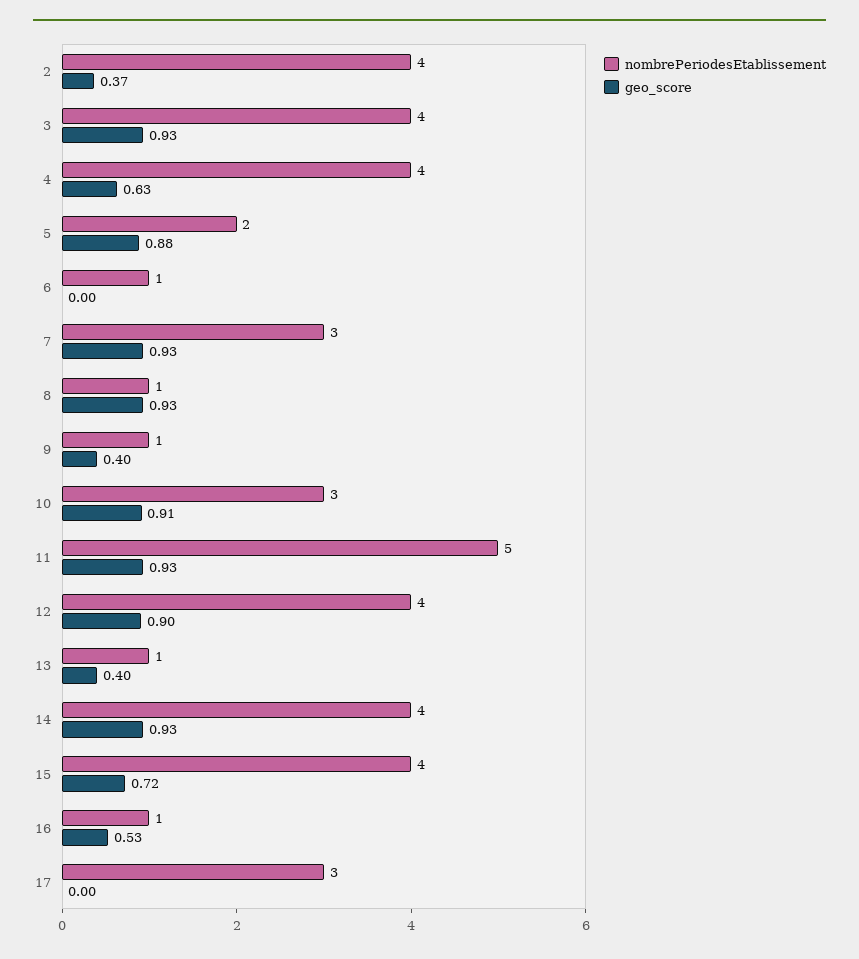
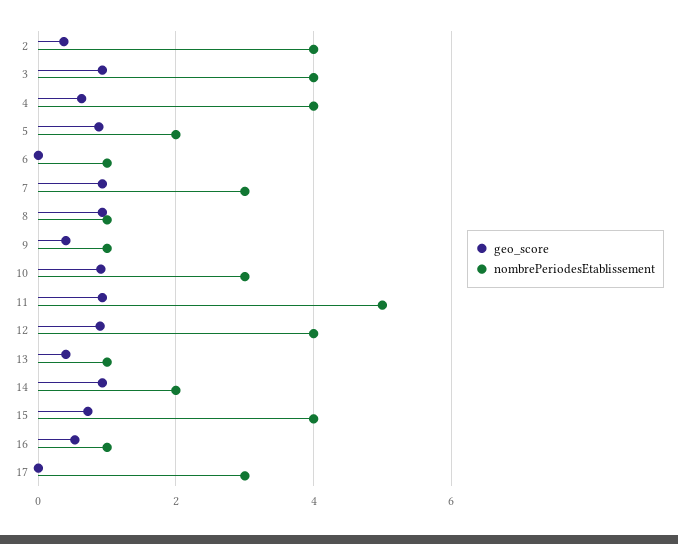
  {
    "nombrePeriodesEtablissement": {
      "2": 4,
      "3": 4,
      "4": 4,
      "5": 2,
      "6": 1,
      "7": 3,
      "8": 1,
      "9": 1,
      "10": 3,
      "11": 5,
      "12": 4,
      "13": 1,
-     "14": 4,
+     "14": 2,
      "15": 4,
      "16": 1,
      "17": 3
    },
    "geo_score": {
      "2": 0.37,
      "3": 0.93,
      "4": 0.63,
      "5": 0.88,
      "6": 0,
      "7": 0.93,
      "8": 0.93,
      "9": 0.4,
      "10": 0.91,
      "11": 0.93,
      "12": 0.9,
      "13": 0.4,
      "14": 0.93,
      "15": 0.72,
      "16": 0.53,
      "17": 0
    }
  }

